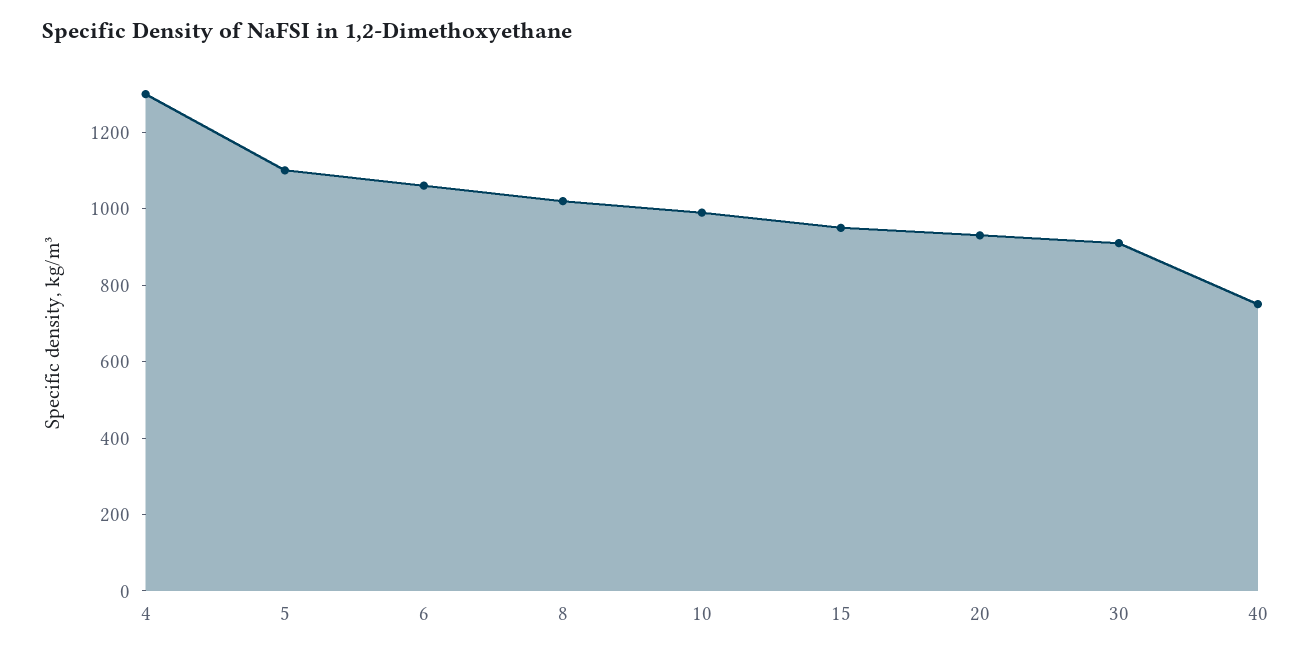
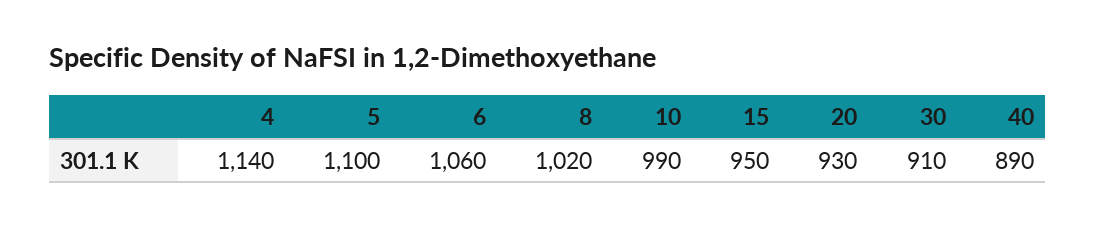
  {
-   "4": 1300,
+   "4": 1140,
    "5": 1100,
    "6": 1060,
    "8": 1020,
    "10": 990,
    "15": 950,
    "20": 930,
    "30": 910,
-   "40": 750
+   "40": 890
  }

